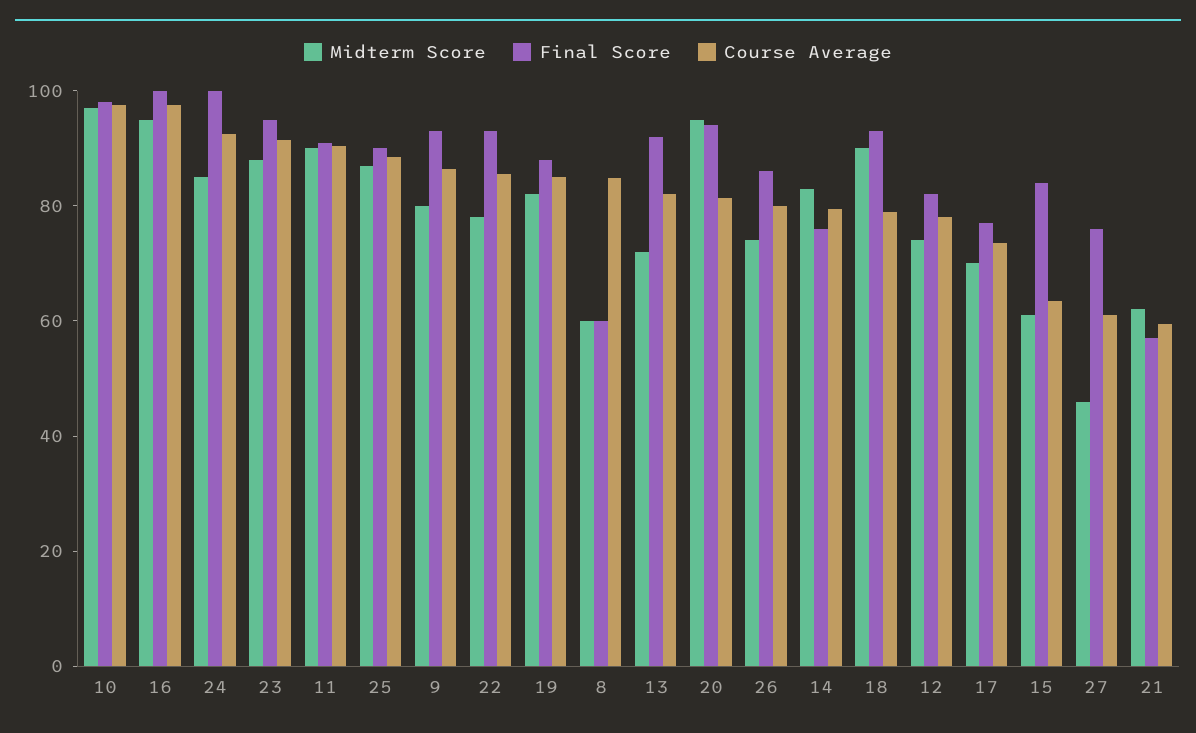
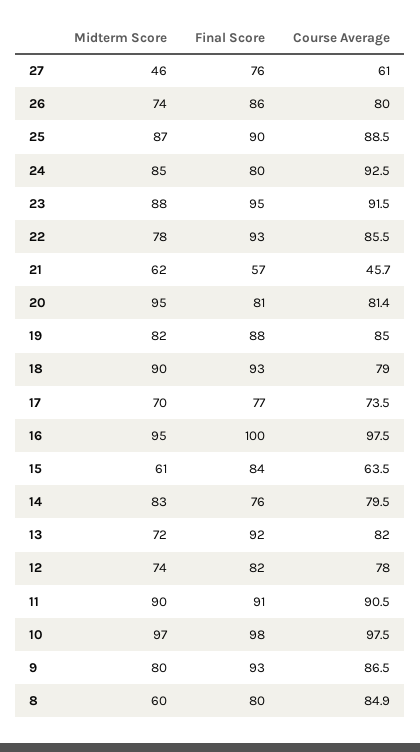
  {
    "Midterm Score": {
      "10": 97,
      "16": 95,
      "24": 85,
      "23": 88,
      "11": 90,
      "25": 87,
      "9": 80,
      "22": 78,
      "19": 82,
      "8": 60,
      "13": 72,
      "20": 95,
      "26": 74,
      "14": 83,
      "18": 90,
      "12": 74,
      "17": 70,
      "15": 61,
      "27": 46,
      "21": 62
    },
    "Final Score": {
      "10": 98,
      "16": 100,
-     "24": 100,
+     "24": 80,
      "23": 95,
      "11": 91,
      "25": 90,
      "9": 93,
      "22": 93,
      "19": 88,
-     "8": 60,
+     "8": 80,
      "13": 92,
-     "20": 95,
+     "20": 81,
      "26": 86,
      "14": 76,
      "18": 93,
      "12": 82,
      "17": 77,
      "15": 84,
      "27": 76,
      "21": 57
    },
    "Course Average": {
      "10": 97.5,
      "16": 97.5,
      "24": 92.5,
      "23": 91.5,
      "11": 90.5,
      "25": 88.5,
      "9": 86.5,
      "22": 85.5,
      "19": 85,
      "8": 84.9,
      "13": 82,
      "20": 81.4,
      "26": 80,
      "14": 79.5,
      "18": 79,
      "12": 78,
      "17": 73.5,
      "15": 63.5,
      "27": 61,
-     "21": 60
+     "21": 45.7
    }
  }

